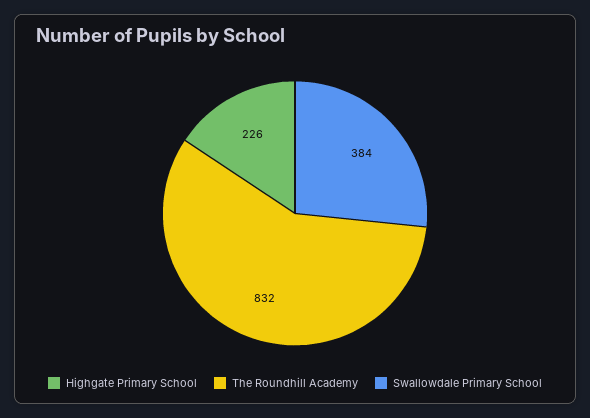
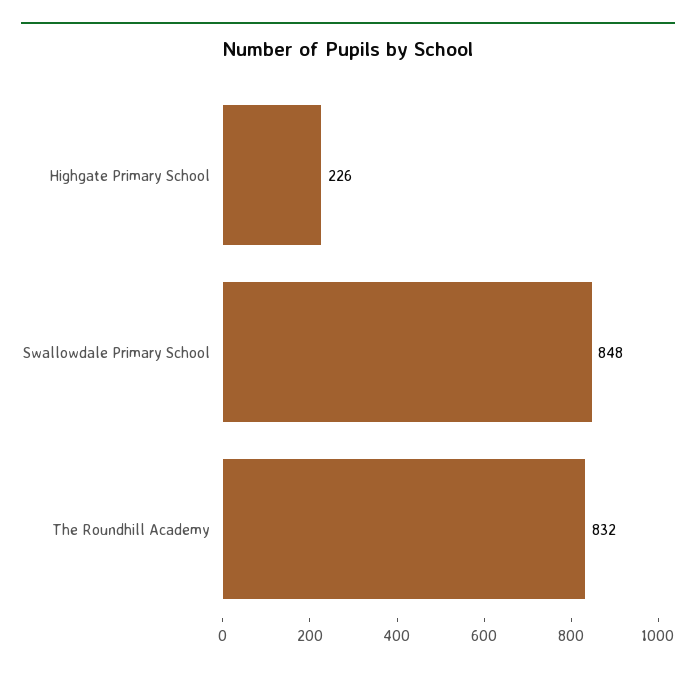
  {
    "Highgate Primary School": 226,
    "The Roundhill Academy": 832,
-   "Swallowdale Primary School": 384
+   "Swallowdale Primary School": 848
  }

